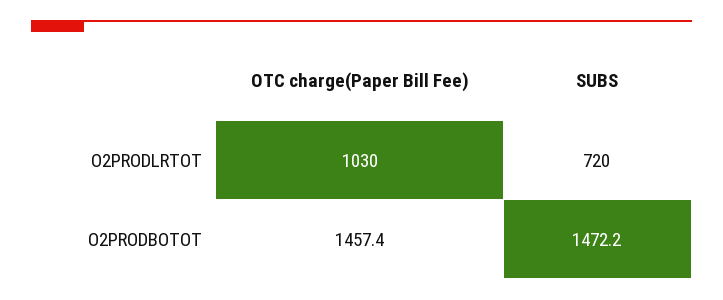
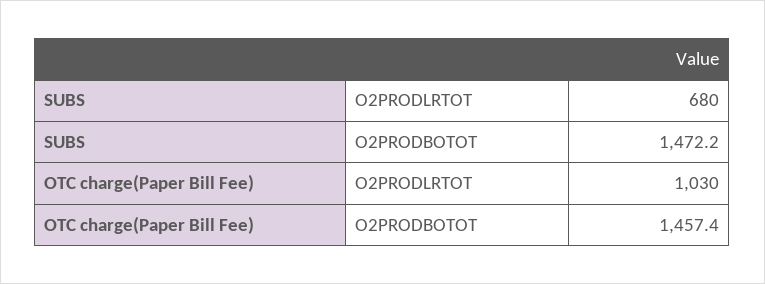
  {
    "OTC charge(Paper Bill Fee)": {
      "O2PRODLRTOT": 1030,
      "O2PRODBOTOT": 1457.4
    },
    "SUBS": {
-     "O2PRODLRTOT": 720,
+     "O2PRODLRTOT": 680,
      "O2PRODBOTOT": 1472.2
    }
  }

